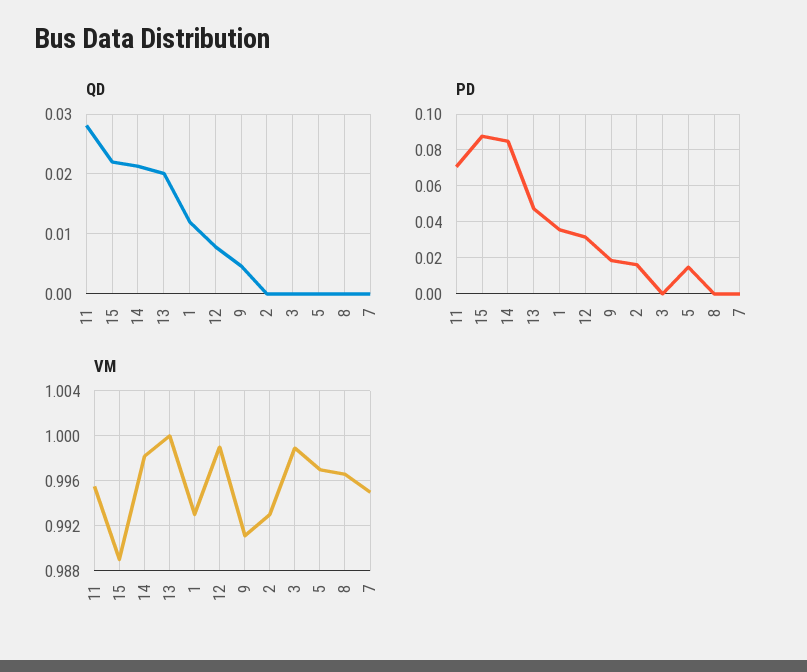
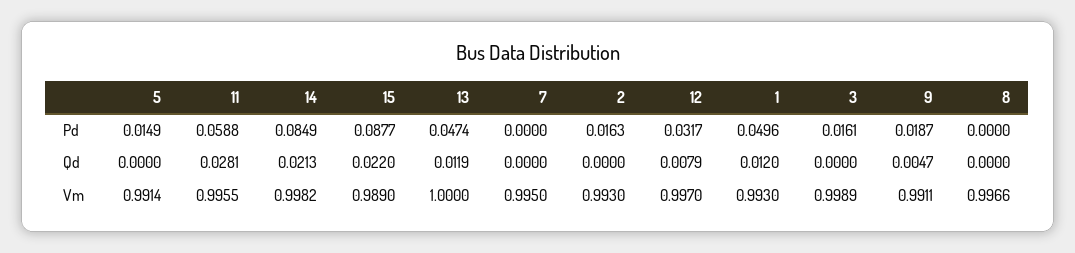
  {
    "QD": {
      "11": 0.0281,
      "15": 0.022,
      "14": 0.0213,
-     "13": 0.02,
+     "13": 0.0119,
      "1": 0.012,
      "12": 0.0079,
      "9": 0.0047,
      "2": 0,
      "3": 0,
      "5": 0,
      "8": 0,
      "7": 0
    },
    "PD": {
-     "11": 0.07,
+     "11": 0.0588,
      "15": 0.0877,
      "14": 0.0849,
      "13": 0.0474,
-     "1": 0.035,
+     "1": 0.0496,
      "12": 0.0317,
      "9": 0.0187,
      "2": 0.0163,
-     "3": 0,
+     "3": 0.0161,
      "5": 0.0149,
      "8": 0,
      "7": 0
    },
    "VM": {
      "11": 0.9955,
      "15": 0.989,
      "14": 0.9982,
      "13": 1,
      "1": 0.993,
-     "12": 0.999,
+     "12": 0.997,
      "9": 0.9911,
      "2": 0.993,
      "3": 0.9989,
-     "5": 0.997,
+     "5": 0.9914,
      "8": 0.9966,
      "7": 0.995
    }
  }

